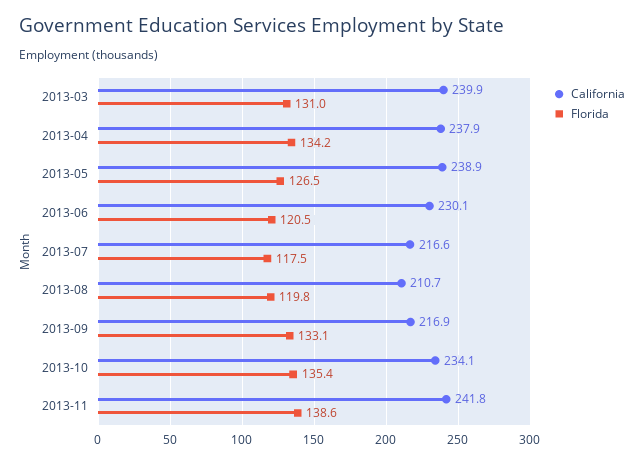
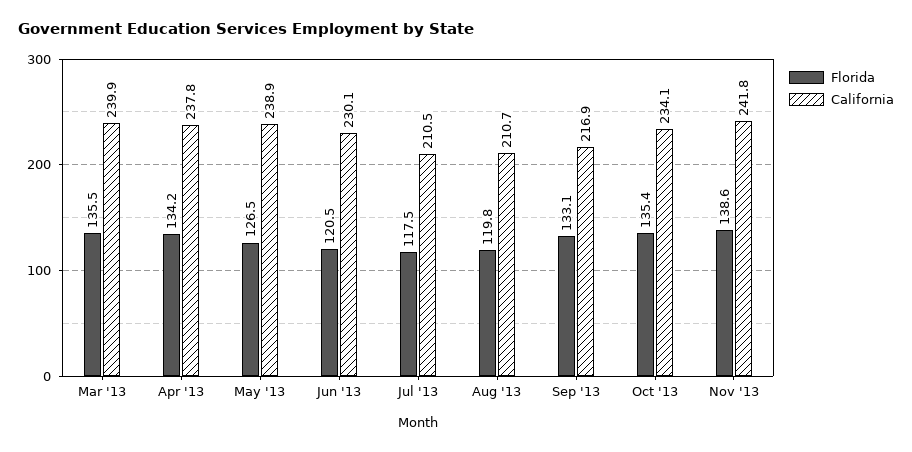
  {
    "California": {
      "2013-03": 239.9,
-     "2013-04": 237.9,
+     "2013-04": 237.8,
      "2013-05": 238.9,
      "2013-06": 230.1,
-     "2013-07": 216.6,
+     "2013-07": 210.5,
      "2013-08": 210.7,
      "2013-09": 216.9,
      "2013-10": 234.1,
      "2013-11": 241.8
    },
    "Florida": {
-     "2013-03": 131,
+     "2013-03": 135.5,
      "2013-04": 134.2,
      "2013-05": 126.5,
      "2013-06": 120.5,
      "2013-07": 117.5,
      "2013-08": 119.8,
      "2013-09": 133.1,
      "2013-10": 135.4,
      "2013-11": 138.6
    }
  }

